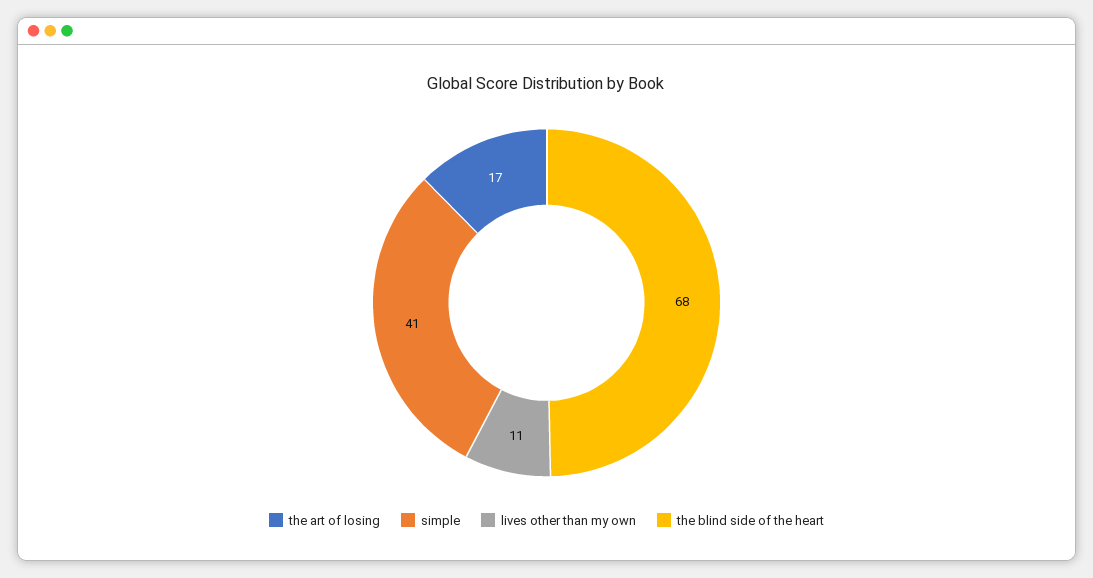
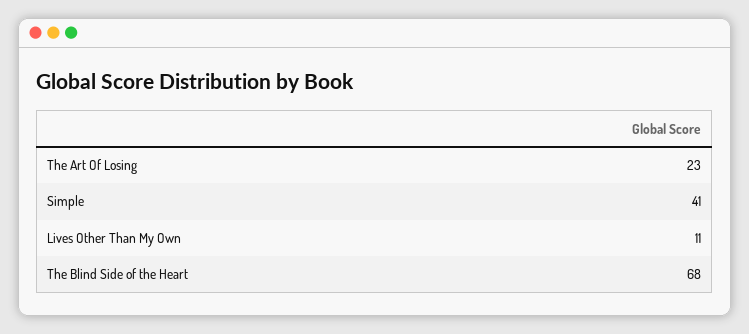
  {
-   "the art of losing": 17,
+   "the art of losing": 23,
    "simple": 41,
    "lives other than my own": 11,
    "the blind side of the heart": 68
  }

